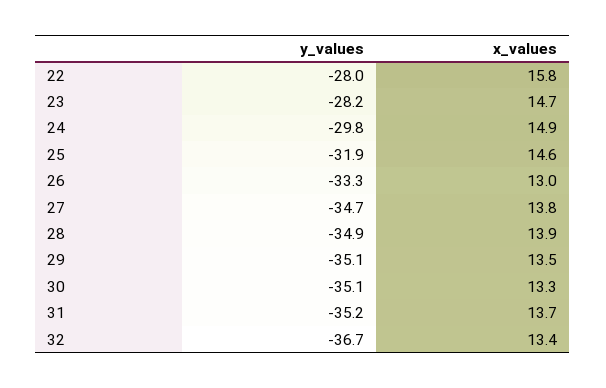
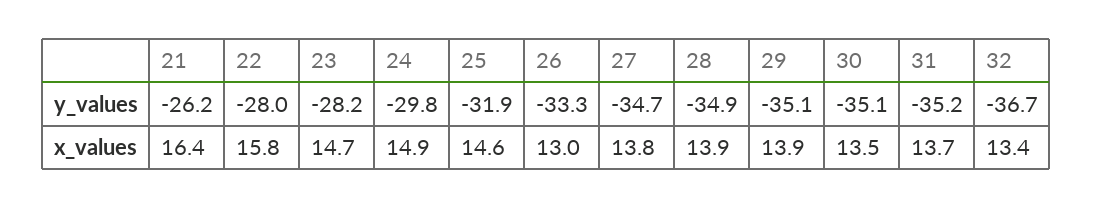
  {
    "y_values": {
      "22": -28,
      "23": -28.2,
      "24": -29.8,
      "25": -31.9,
      "26": -33.3,
      "27": -34.7,
      "28": -34.9,
      "29": -35.1,
      "30": -35.1,
      "31": -35.2,
-     "32": -36.7
+     "32": -36.7,
+     "21": -26.2
    },
    "x_values": {
      "22": 15.8,
      "23": 14.7,
      "24": 14.9,
      "25": 14.6,
      "26": 13,
      "27": 13.8,
      "28": 13.9,
-     "29": 13.5,
+     "29": 13.9,
-     "30": 13.3,
+     "30": 13.5,
      "31": 13.7,
-     "32": 13.4
+     "32": 13.4,
+     "21": 16.4
    }
  }

